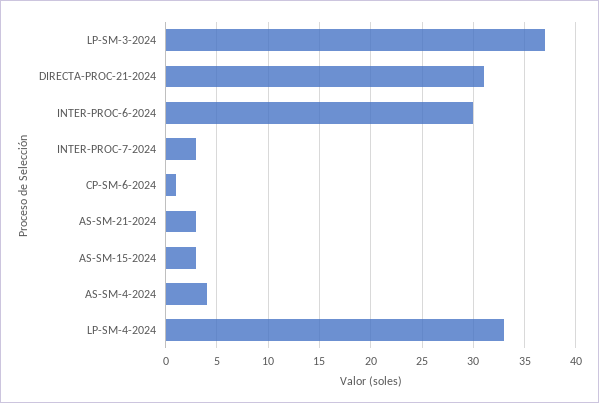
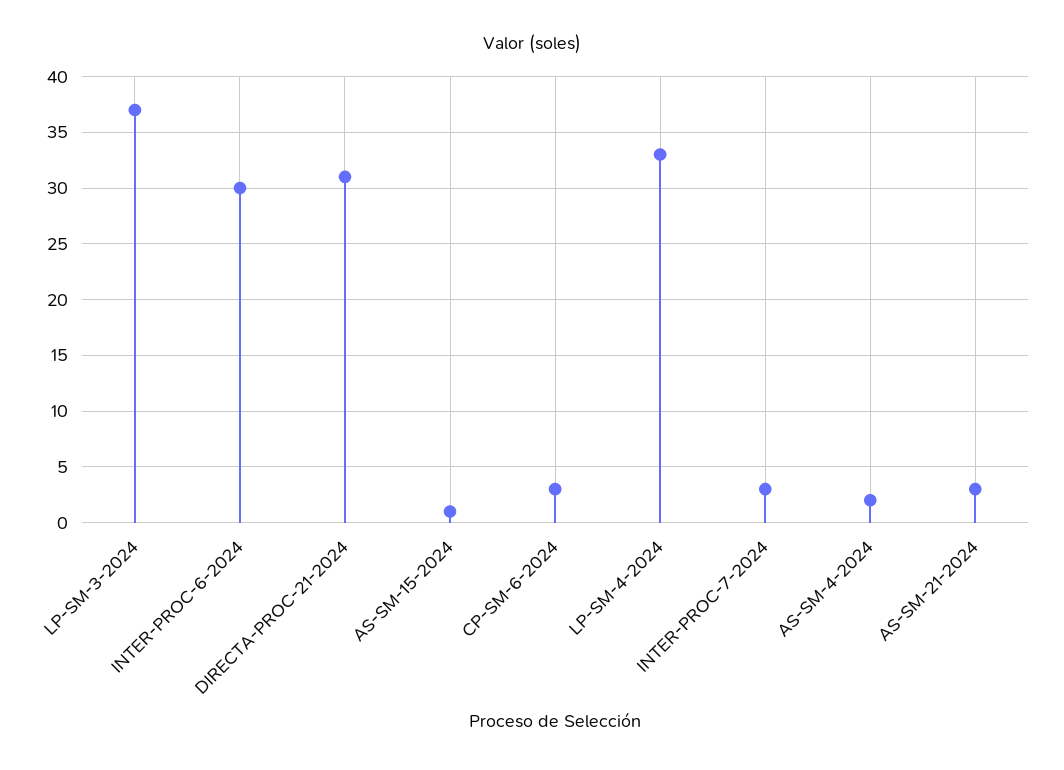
  {
    "LP-SM-3-2024": 37,
    "DIRECTA-PROC-21-2024": 31,
    "INTER-PROC-6-2024": 30,
    "INTER-PROC-7-2024": 3,
-   "CP-SM-6-2024": 1,
+   "CP-SM-6-2024": 3,
    "AS-SM-21-2024": 3,
-   "AS-SM-15-2024": 3,
+   "AS-SM-15-2024": 1,
-   "AS-SM-4-2024": 4,
+   "AS-SM-4-2024": 2,
    "LP-SM-4-2024": 33
  }

